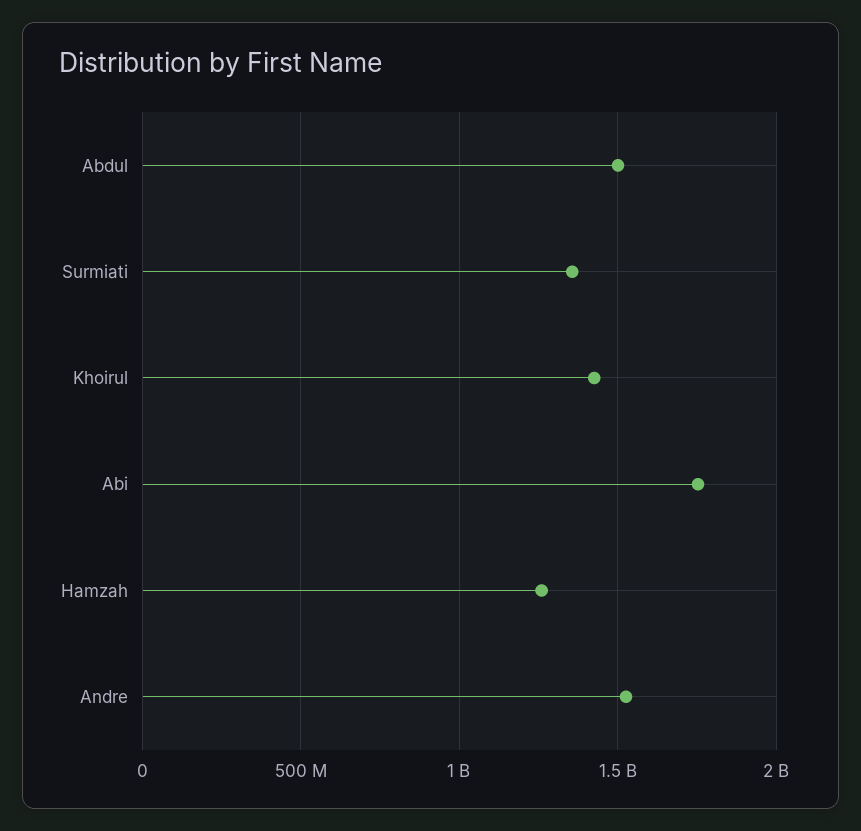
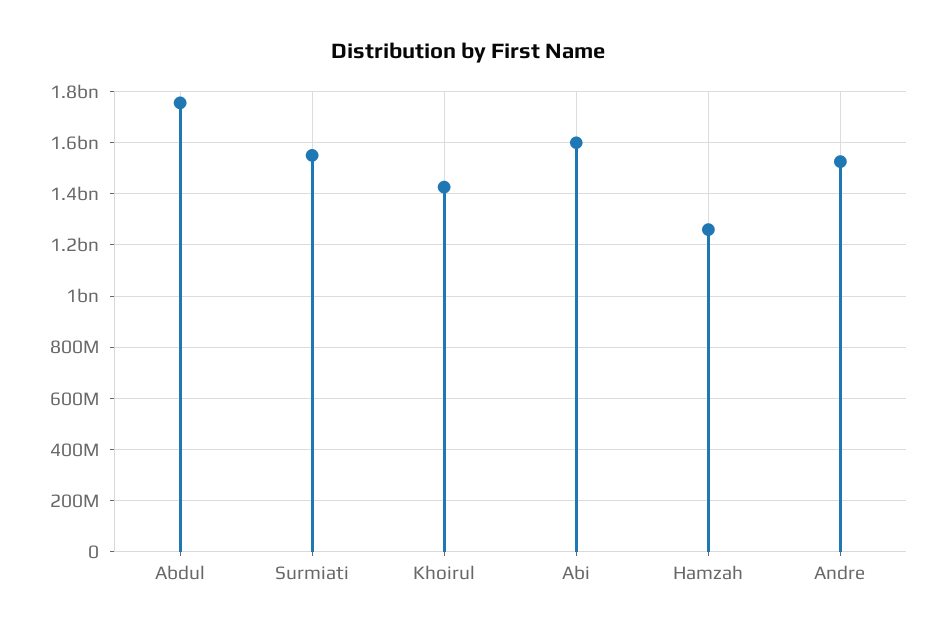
  {
-   "Abdul": 1500000000,
+   "Abdul": 1750000000,
-   "Surmiati": 1350000000,
+   "Surmiati": 1550000000,
    "Khoirul": 1425000000,
-   "Abi": 1750000000,
+   "Abi": 1600000000,
    "Hamzah": 1250000000,
    "Andre": 1525000000
  }

